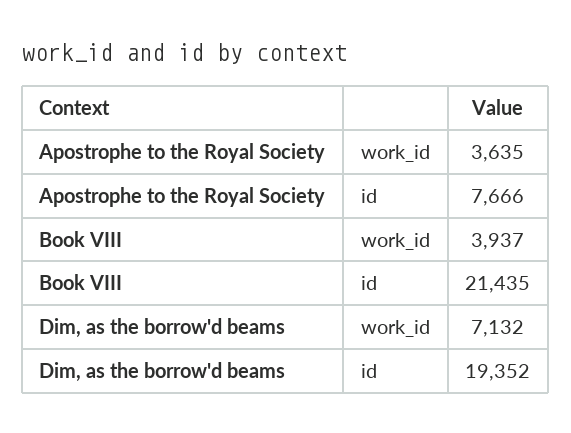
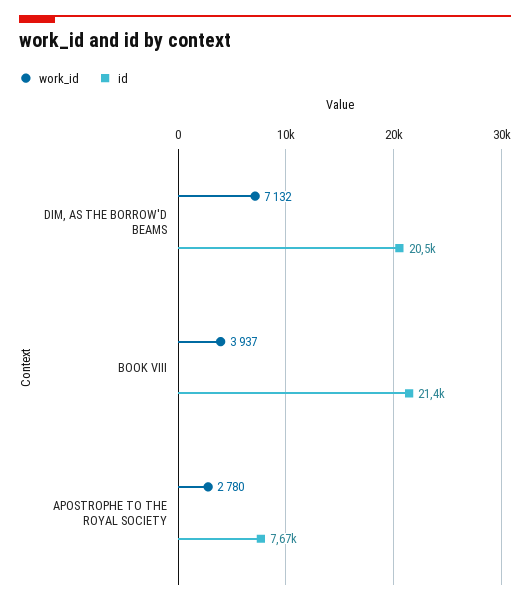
  {
    "work_id": {
-     "Apostrophe to the Royal Society": 3635,
+     "Apostrophe to the Royal Society": 2780,
      "Book VIII": 3937,
      "Dim, as the borrow'd beams": 7132
    },
    "id": {
      "Apostrophe to the Royal Society": 7666,
      "Book VIII": 21435,
-     "Dim, as the borrow'd beams": 19352
+     "Dim, as the borrow'd beams": 20500
    }
  }

